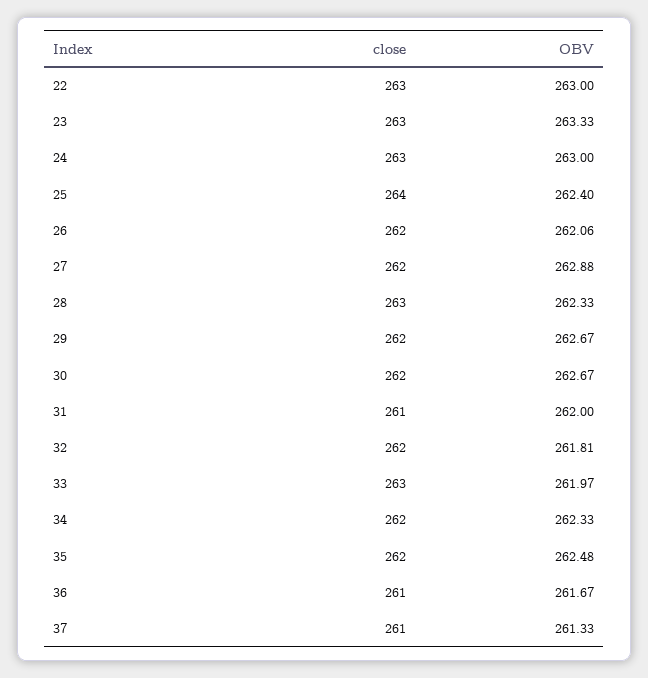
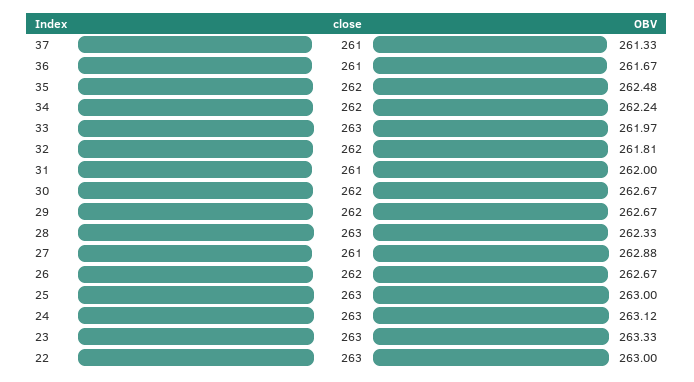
  {
    "close": {
      "22": 263,
      "23": 263,
      "24": 263,
-     "25": 264,
+     "25": 263,
      "26": 262,
-     "27": 262,
+     "27": 261,
      "28": 263,
      "29": 262,
      "30": 262,
      "31": 261,
      "32": 262,
      "33": 263,
      "34": 262,
      "35": 262,
      "36": 261,
      "37": 261
    },
    "OBV": {
      "22": 263,
      "23": 263.33,
-     "24": 263,
+     "24": 263.12,
-     "25": 262.4,
+     "25": 263,
-     "26": 262.06,
+     "26": 262.67,
      "27": 262.88,
      "28": 262.33,
      "29": 262.67,
      "30": 262.67,
      "31": 262,
      "32": 261.81,
      "33": 261.97,
-     "34": 262.33,
+     "34": 262.24,
      "35": 262.48,
      "36": 261.67,
      "37": 261.33
    }
  }

